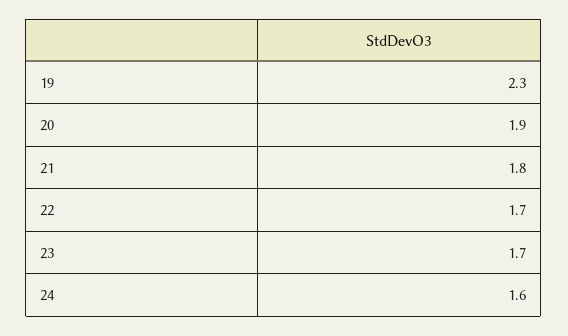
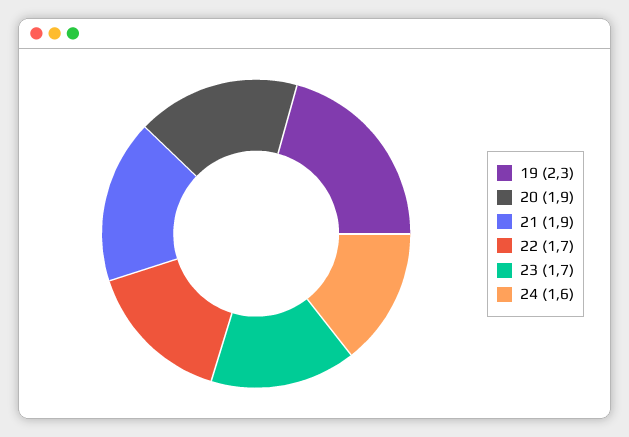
  {
    "19": 2.3,
    "20": 1.9,
-   "21": 1.8,
+   "21": 1.9,
    "22": 1.7,
    "23": 1.7,
    "24": 1.6
  }

